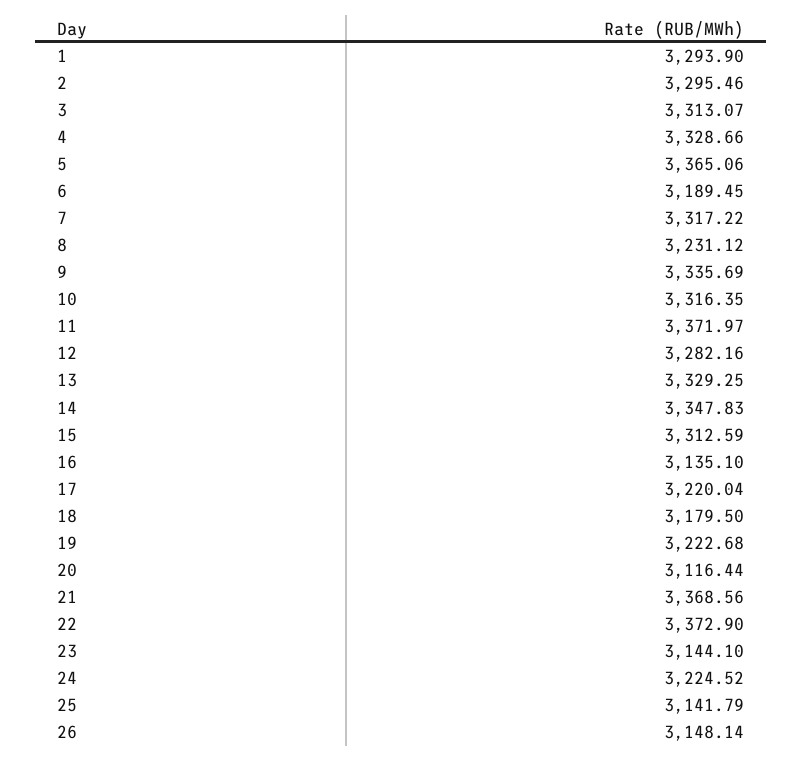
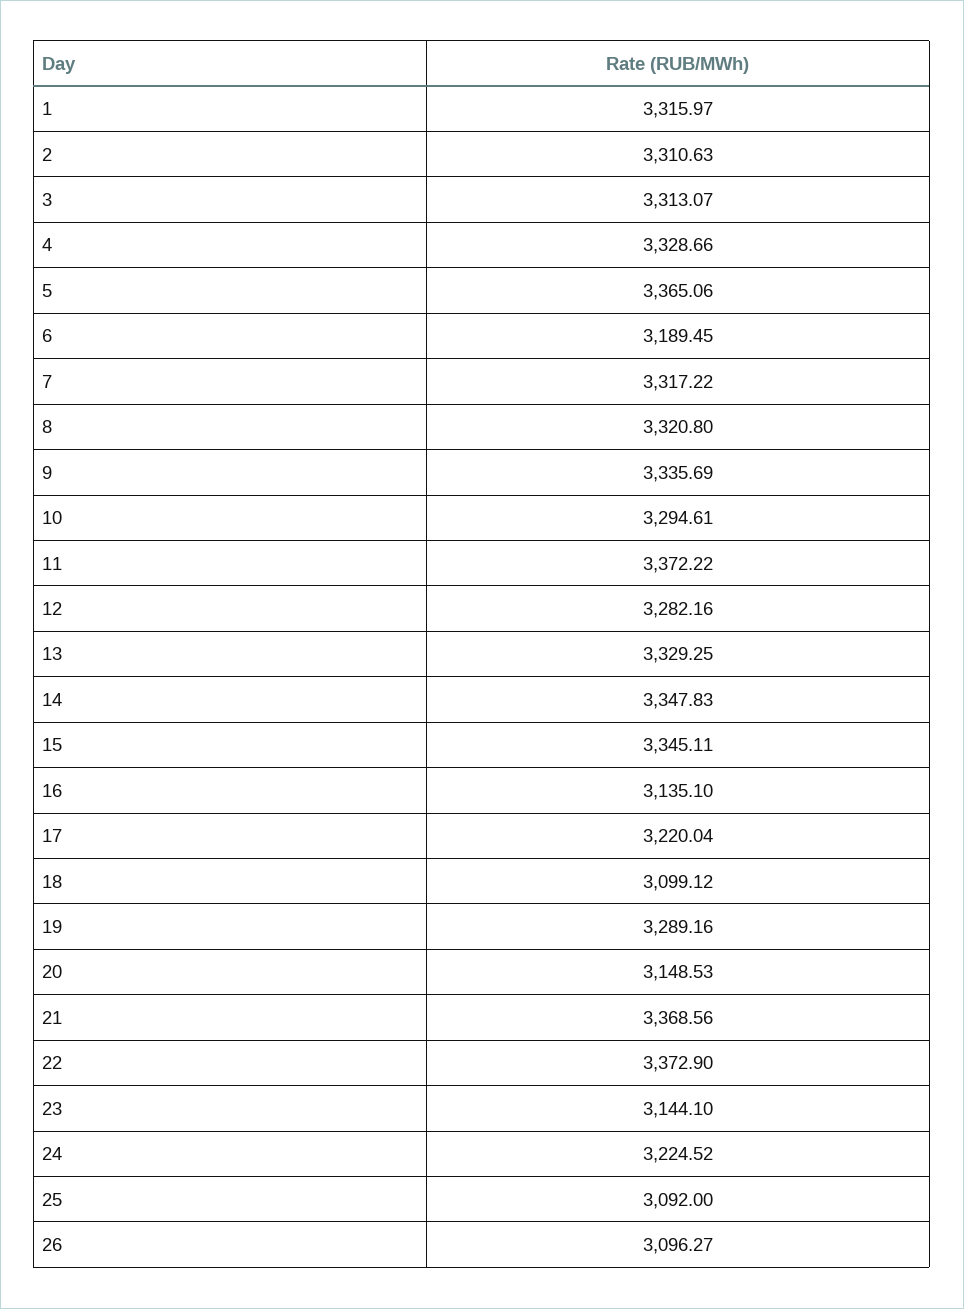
  {
-   "1": 3293.9,
+   "1": 3315.97,
-   "2": 3295.46,
+   "2": 3310.63,
    "3": 3313.07,
    "4": 3328.66,
    "5": 3365.06,
    "6": 3189.45,
    "7": 3317.22,
-   "8": 3231.12,
+   "8": 3320.8,
    "9": 3335.69,
-   "10": 3316.35,
+   "10": 3294.61,
-   "11": 3371.97,
+   "11": 3372.22,
    "12": 3282.16,
    "13": 3329.25,
    "14": 3347.83,
-   "15": 3312.59,
+   "15": 3345.11,
    "16": 3135.1,
    "17": 3220.04,
-   "18": 3179.5,
+   "18": 3099.12,
-   "19": 3222.68,
+   "19": 3289.16,
-   "20": 3116.44,
+   "20": 3148.53,
    "21": 3368.56,
    "22": 3372.9,
    "23": 3144.1,
    "24": 3224.52,
-   "25": 3141.79,
+   "25": 3092,
-   "26": 3148.14
+   "26": 3096.27
  }

